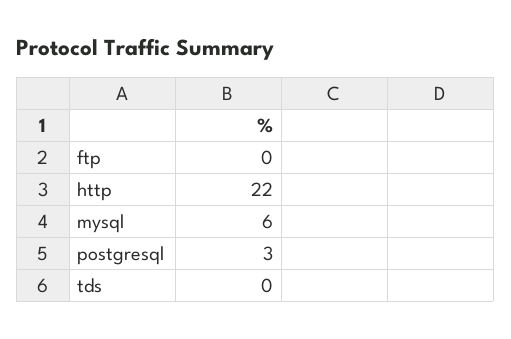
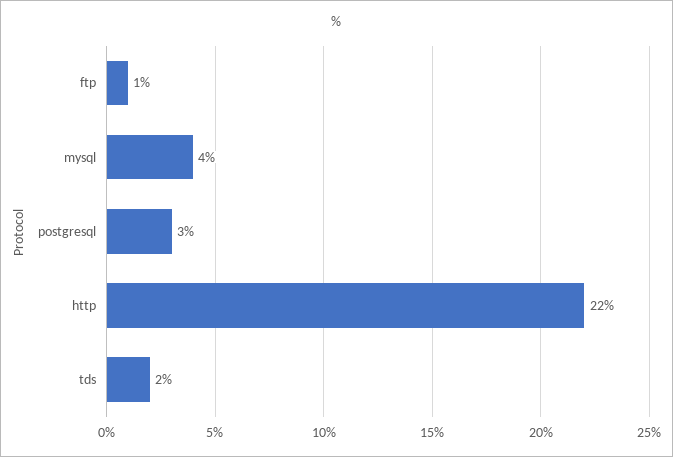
  {
-   "ftp": 0,
+   "ftp": 1,
    "http": 22,
-   "mysql": 6,
+   "mysql": 4,
    "postgresql": 3,
-   "tds": 0
+   "tds": 2
  }

